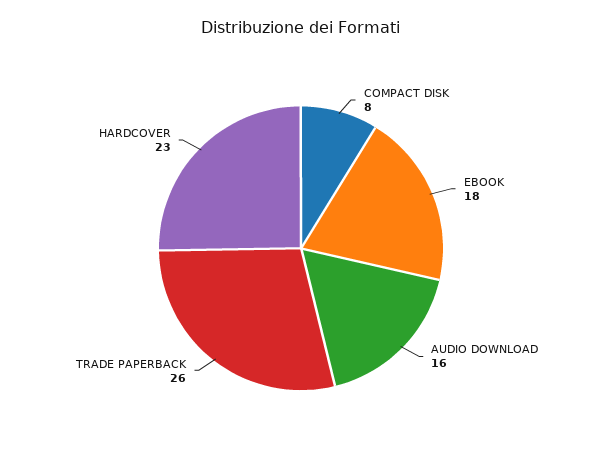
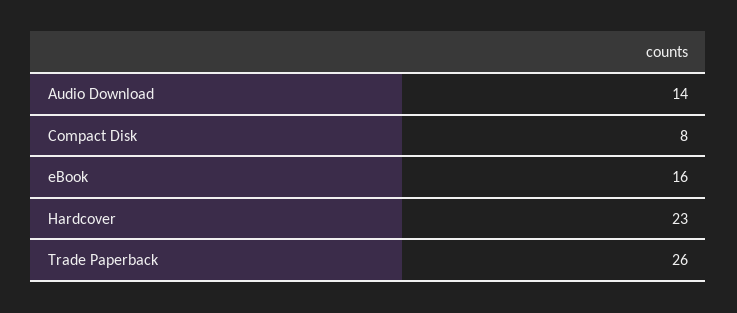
  {
    "COMPACT DISK": 8,
-   "EBOOK": 18,
+   "EBOOK": 16,
-   "AUDIO DOWNLOAD": 16,
+   "AUDIO DOWNLOAD": 14,
    "TRADE PAPERBACK": 26,
    "HARDCOVER": 23
  }

